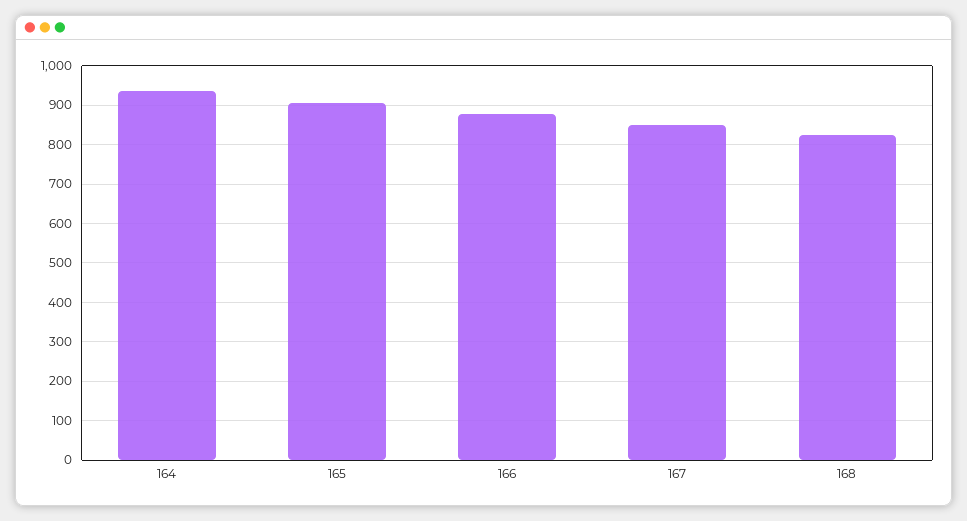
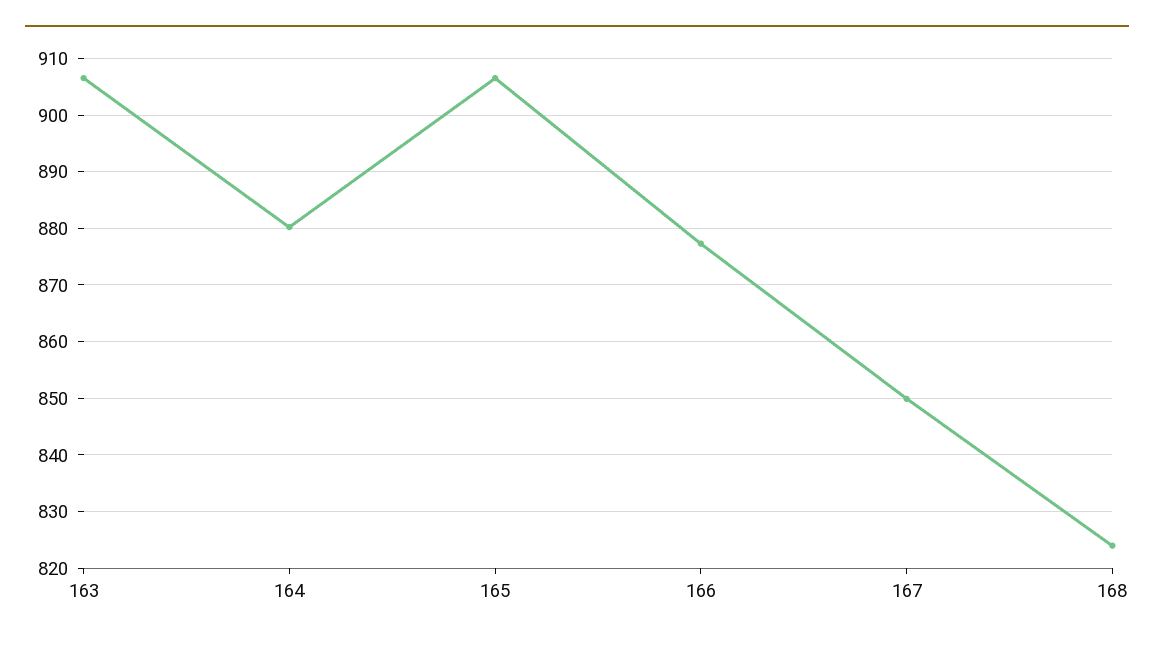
  {
-   "164": 940,
+   "164": 880,
    "165": 906,
    "166": 878,
    "167": 850,
-   "168": 824
+   "168": 824,
+   "163": 906
  }

